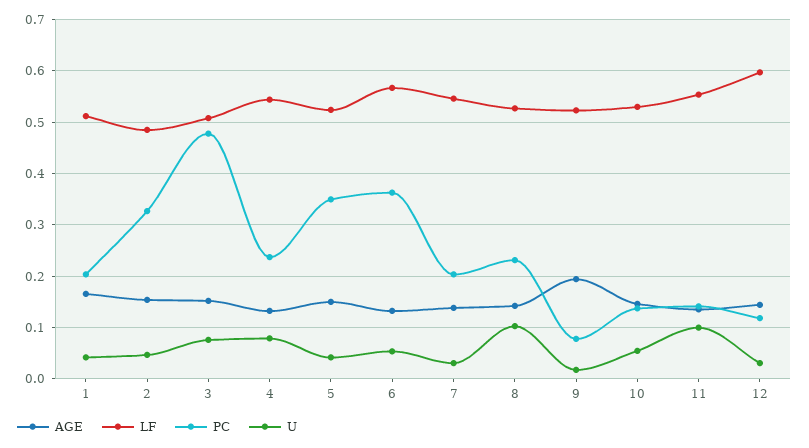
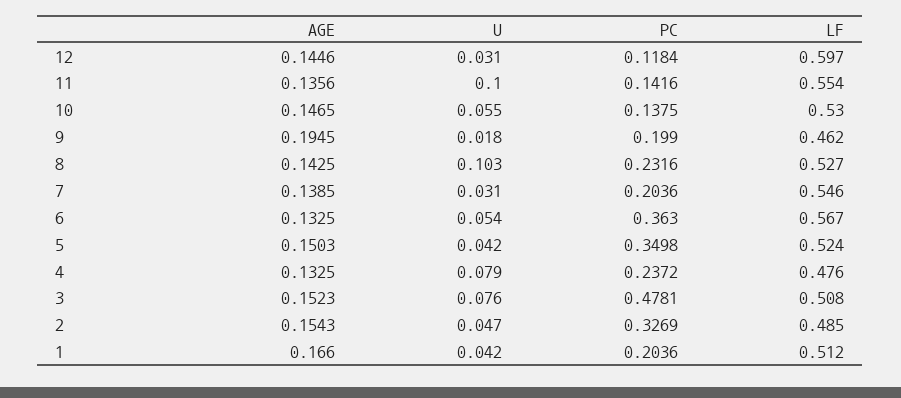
  {
    "AGE": {
      "1": 0.166,
      "2": 0.1543,
      "3": 0.1523,
      "4": 0.1325,
      "5": 0.1503,
      "6": 0.1325,
      "7": 0.1385,
      "8": 0.1425,
      "9": 0.1945,
      "10": 0.1465,
      "11": 0.1356,
      "12": 0.1446
    },
    "LF": {
      "1": 0.512,
      "2": 0.485,
      "3": 0.508,
-     "4": 0.54,
+     "4": 0.476,
      "5": 0.524,
      "6": 0.567,
      "7": 0.546,
      "8": 0.527,
-     "9": 0.52,
+     "9": 0.462,
      "10": 0.53,
      "11": 0.554,
      "12": 0.597
    },
    "PC": {
      "1": 0.2036,
      "2": 0.3269,
      "3": 0.4781,
      "4": 0.2372,
      "5": 0.3498,
      "6": 0.363,
      "7": 0.2036,
      "8": 0.2316,
-     "9": 0.08,
+     "9": 0.199,
      "10": 0.1375,
      "11": 0.1416,
      "12": 0.1184
    },
    "U": {
      "1": 0.042,
      "2": 0.047,
      "3": 0.076,
      "4": 0.079,
      "5": 0.042,
      "6": 0.054,
      "7": 0.031,
      "8": 0.103,
      "9": 0.018,
      "10": 0.055,
      "11": 0.1,
      "12": 0.031
    }
  }

